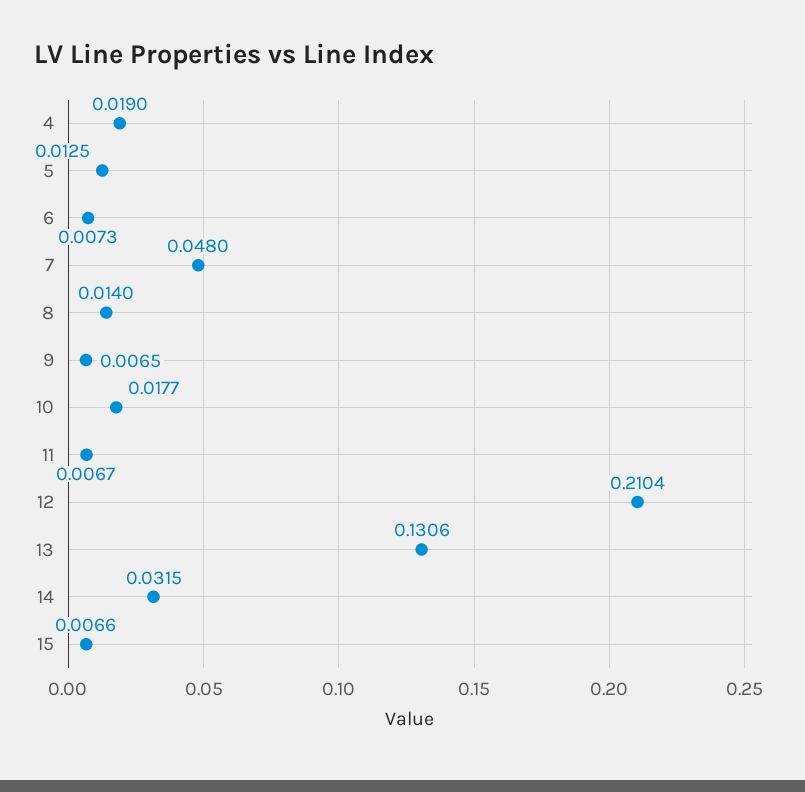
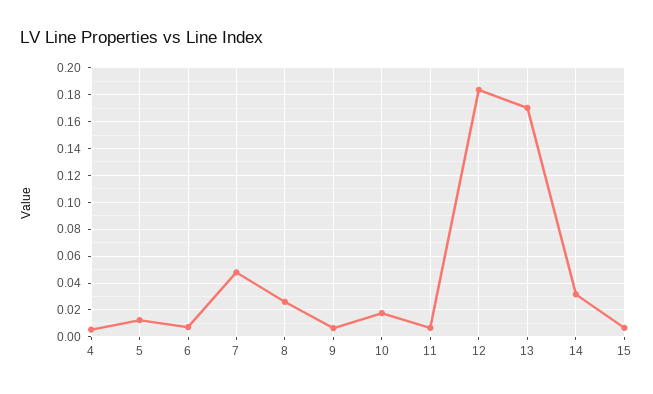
  {
-   "4": 0.019,
+   "4": 0.005,
    "5": 0.0125,
    "6": 0.0073,
    "7": 0.048,
-   "8": 0.014,
+   "8": 0.025,
    "9": 0.0065,
    "10": 0.0177,
    "11": 0.0067,
-   "12": 0.2104,
+   "12": 0.185,
-   "13": 0.1306,
+   "13": 0.17,
    "14": 0.0315,
    "15": 0.0066
  }

